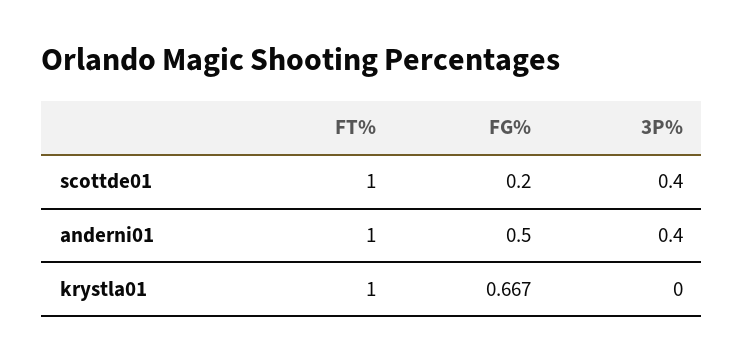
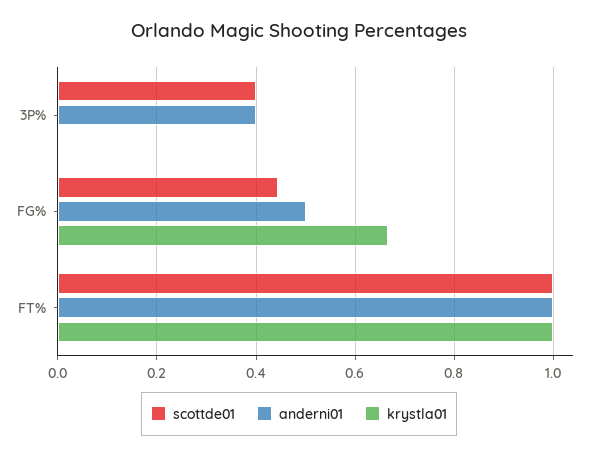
  {
    "scottde01": {
      "FT%": 1,
-     "FG%": 0.2,
+     "FG%": 0.44,
      "3P%": 0.4
    },
    "anderni01": {
      "FT%": 1,
      "FG%": 0.5,
      "3P%": 0.4
    },
    "krystla01": {
      "FT%": 1,
      "FG%": 0.667,
      "3P%": 0
    }
  }

